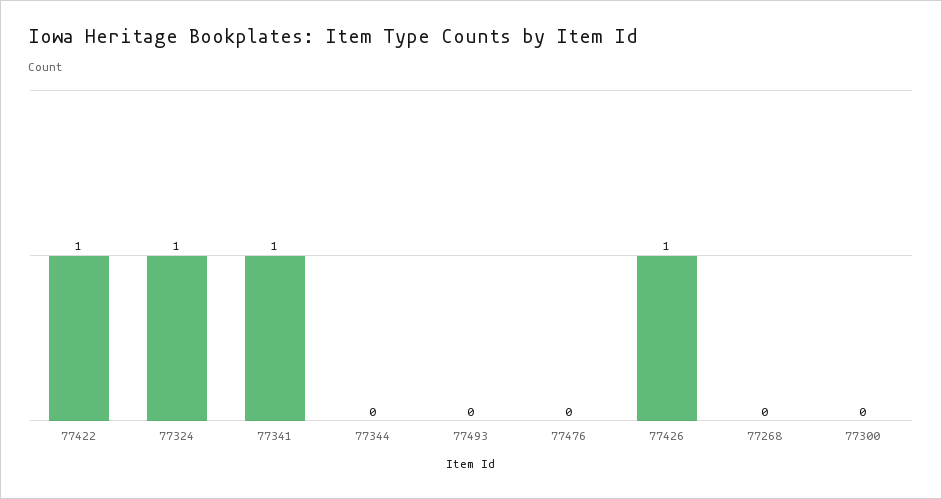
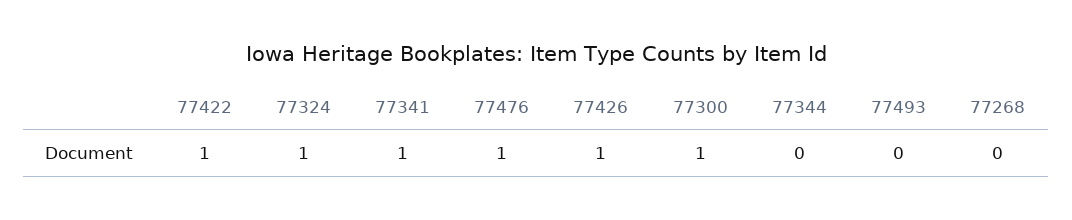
  {
    "77422": 1,
    "77324": 1,
    "77341": 1,
    "77344": 0,
    "77493": 0,
-   "77476": 0,
+   "77476": 1,
    "77426": 1,
    "77268": 0,
-   "77300": 0
+   "77300": 1
  }

